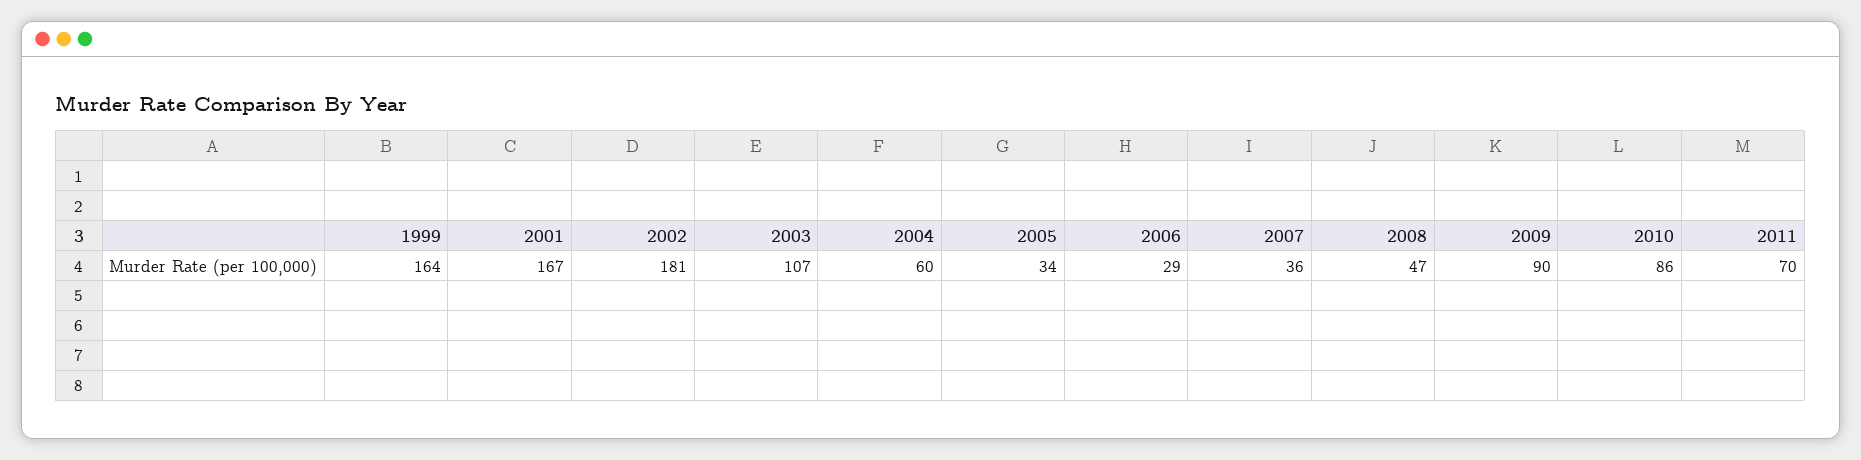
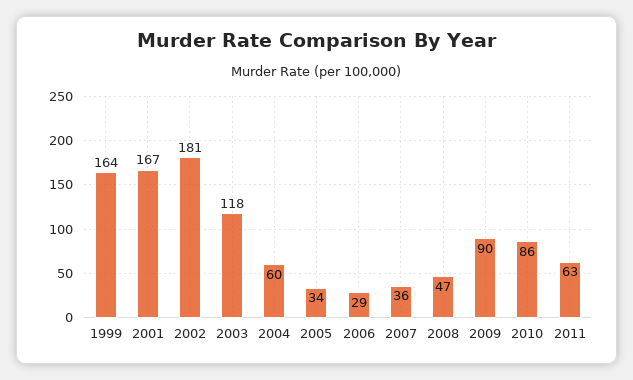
  {
    "1999": 164,
    "2001": 167,
    "2002": 181,
-   "2003": 107,
+   "2003": 118,
    "2004": 60,
    "2005": 34,
    "2006": 29,
    "2007": 36,
    "2008": 47,
    "2009": 90,
    "2010": 86,
-   "2011": 70
+   "2011": 63
  }

